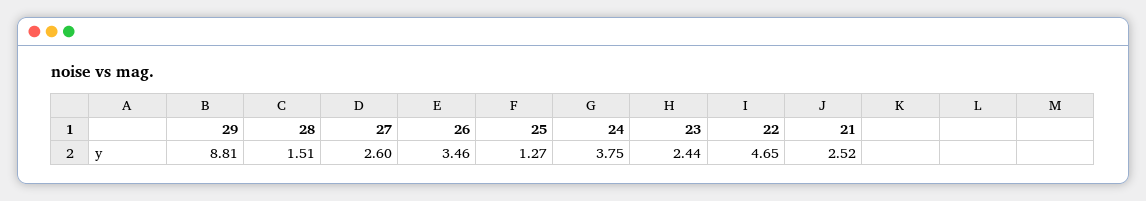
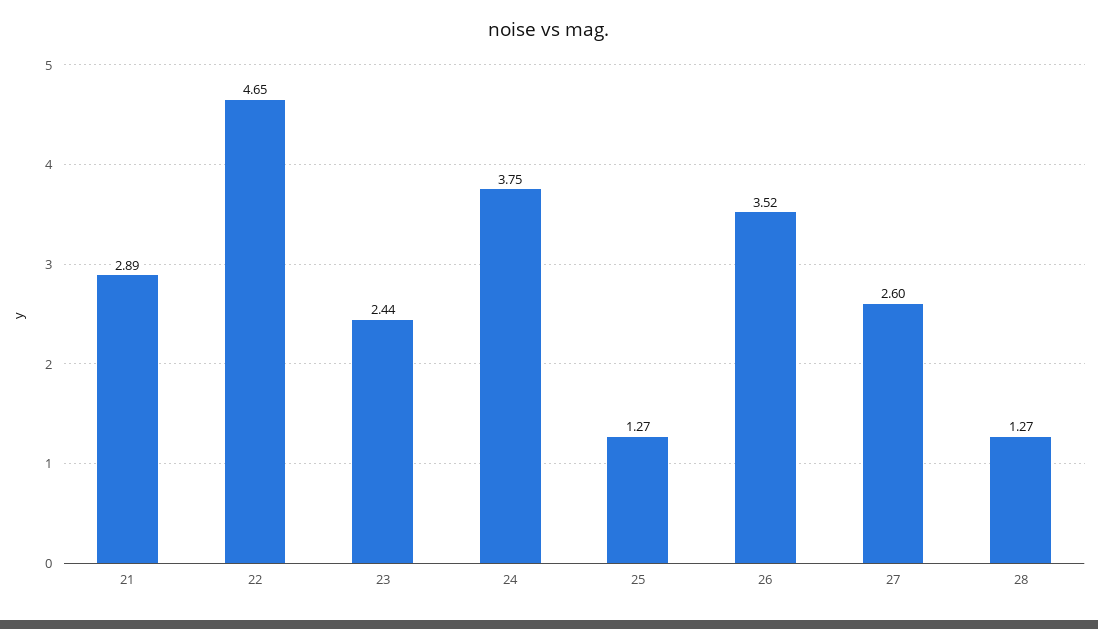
  {
-   "29": 8.81,
-   "28": 1.51,
+   "28": 1.27,
    "27": 2.6,
-   "26": 3.46,
+   "26": 3.52,
    "25": 1.27,
    "24": 3.75,
    "23": 2.44,
    "22": 4.65,
-   "21": 2.52
+   "21": 2.89
  }

